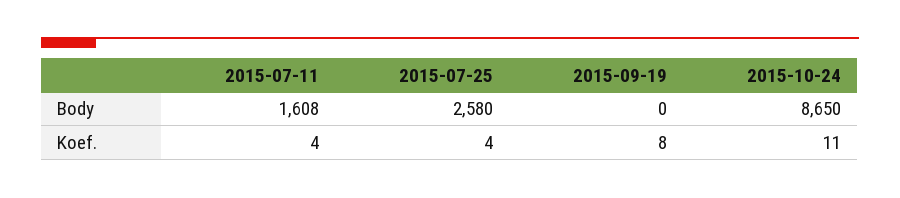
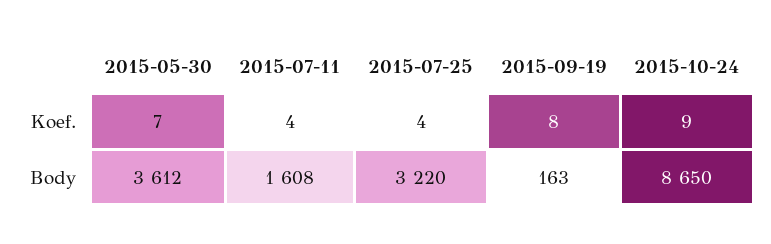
  {
    "2015-07-11": {
      "Body": 1608,
      "Koef.": 4
    },
    "2015-07-25": {
-     "Body": 2580,
+     "Body": 3220,
      "Koef.": 4
    },
    "2015-09-19": {
-     "Body": 0,
+     "Body": 163,
      "Koef.": 8
    },
    "2015-10-24": {
      "Body": 8650,
-     "Koef.": 11
+     "Koef.": 9
-   }
+   },
+   "2015-05-30": {
+     "Koef.": 7,
+     "Body": 3612
+   }
  }

